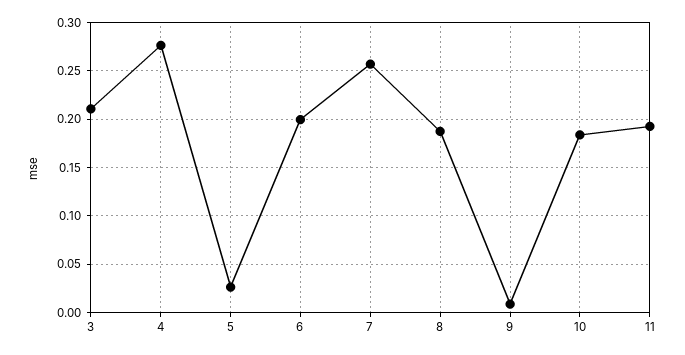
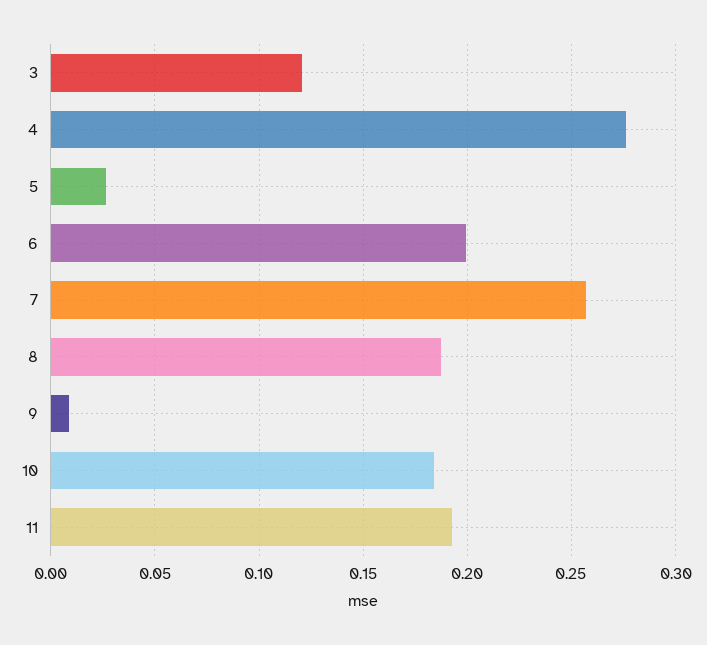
  {
-   "3": 0.21,
+   "3": 0.12,
    "4": 0.275,
    "5": 0.025,
    "6": 0.2,
    "7": 0.255,
    "8": 0.185,
    "9": 0.01,
    "10": 0.185,
    "11": 0.195
  }

